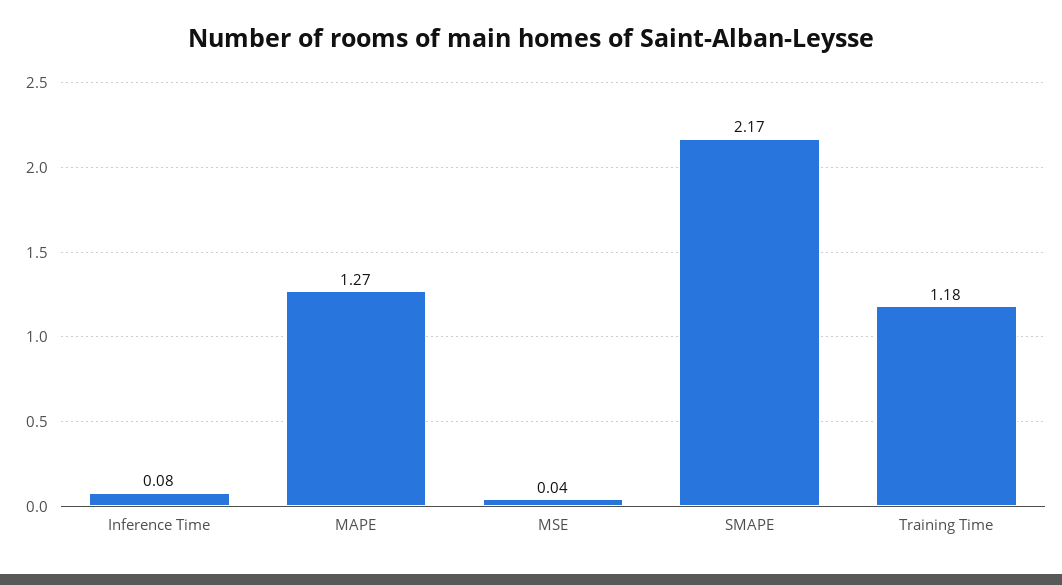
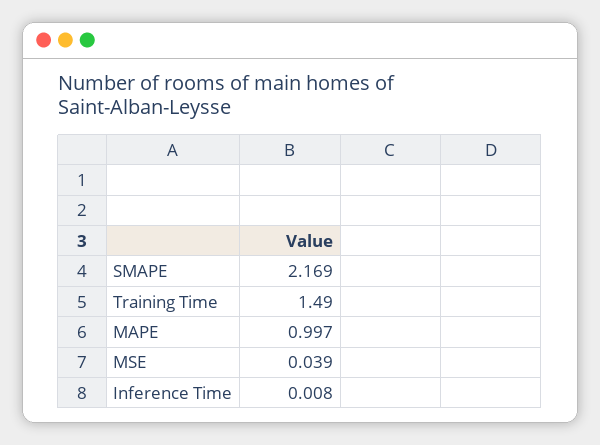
  {
-   "Inference Time": 0.08,
+   "Inference Time": 0.008,
-   "MAPE": 1.27,
+   "MAPE": 0.997,
    "MSE": 0.039,
    "SMAPE": 2.169,
-   "Training Time": 1.18
+   "Training Time": 1.49
  }

